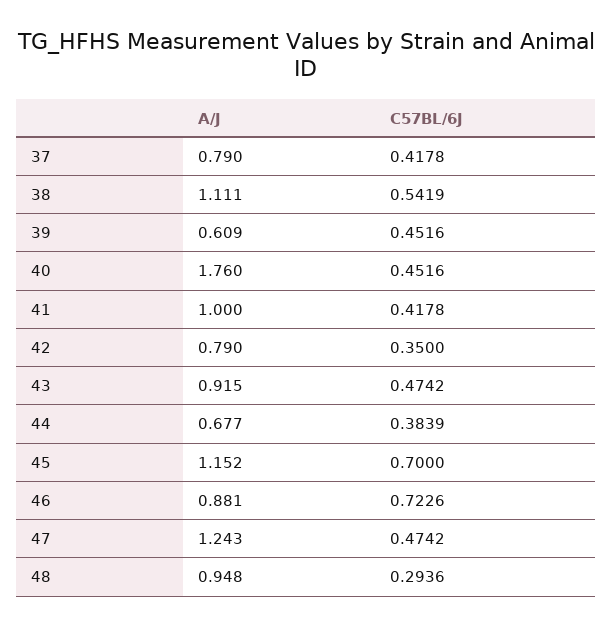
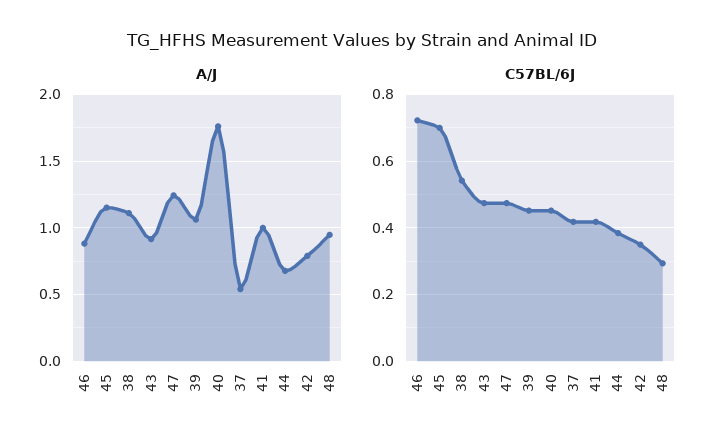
  {
    "A/J": {
-     "37": 0.79,
+     "37": 0.55,
      "38": 1.111,
-     "39": 0.609,
+     "39": 1.05,
      "40": 1.76,
      "41": 1,
      "42": 0.79,
      "43": 0.915,
      "44": 0.677,
      "45": 1.152,
      "46": 0.881,
      "47": 1.243,
      "48": 0.948
    },
    "C57BL/6J": {
      "37": 0.4178,
      "38": 0.5419,
      "39": 0.4516,
      "40": 0.4516,
      "41": 0.4178,
      "42": 0.35,
      "43": 0.4742,
      "44": 0.3839,
      "45": 0.7,
      "46": 0.7226,
      "47": 0.4742,
      "48": 0.2936
    }
  }

